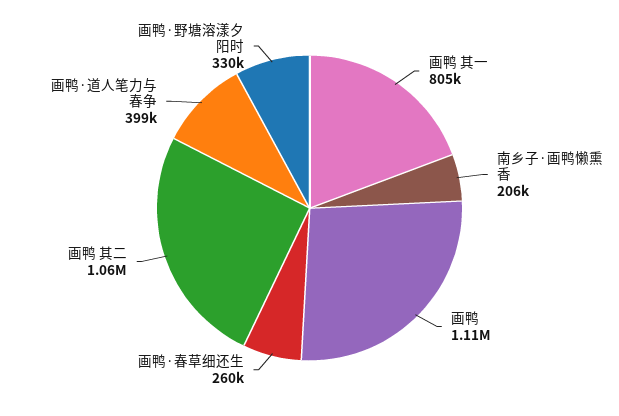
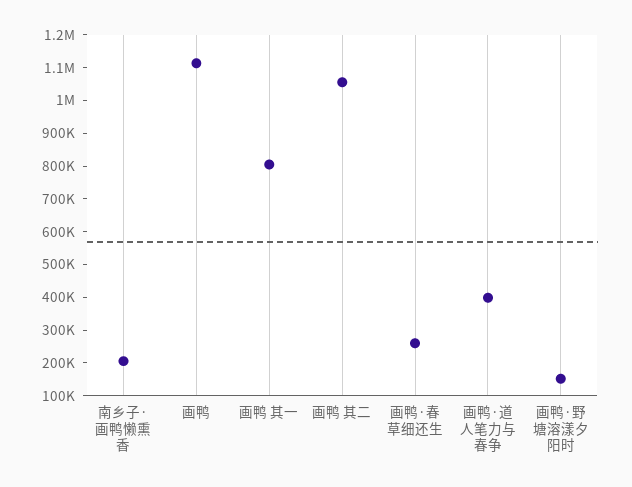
  {
    "画鸭 其一": 805000,
    "南乡子·画鸭懒熏香": 206000,
    "画鸭": 1110000,
    "画鸭·春草细还生": 260000,
    "画鸭 其二": 1060000,
    "画鸭·道人笔力与春争": 399000,
-   "画鸭·野塘溶漾夕阳时": 330000
+   "画鸭·野塘溶漾夕阳时": 150000
  }

